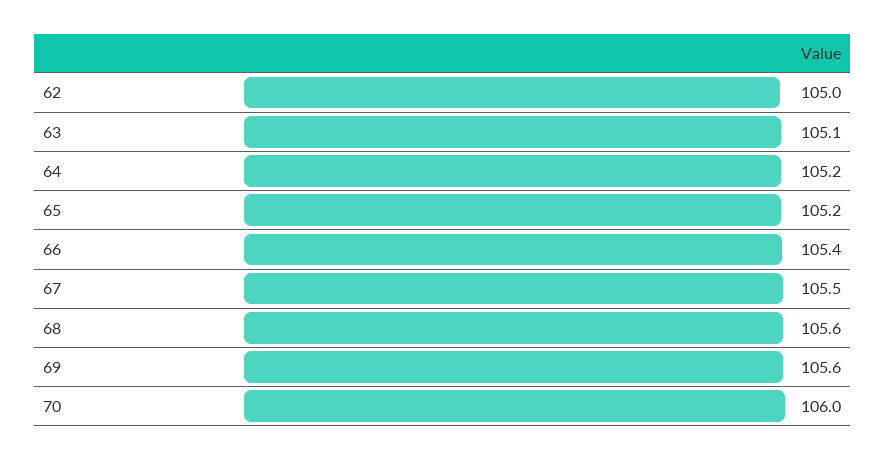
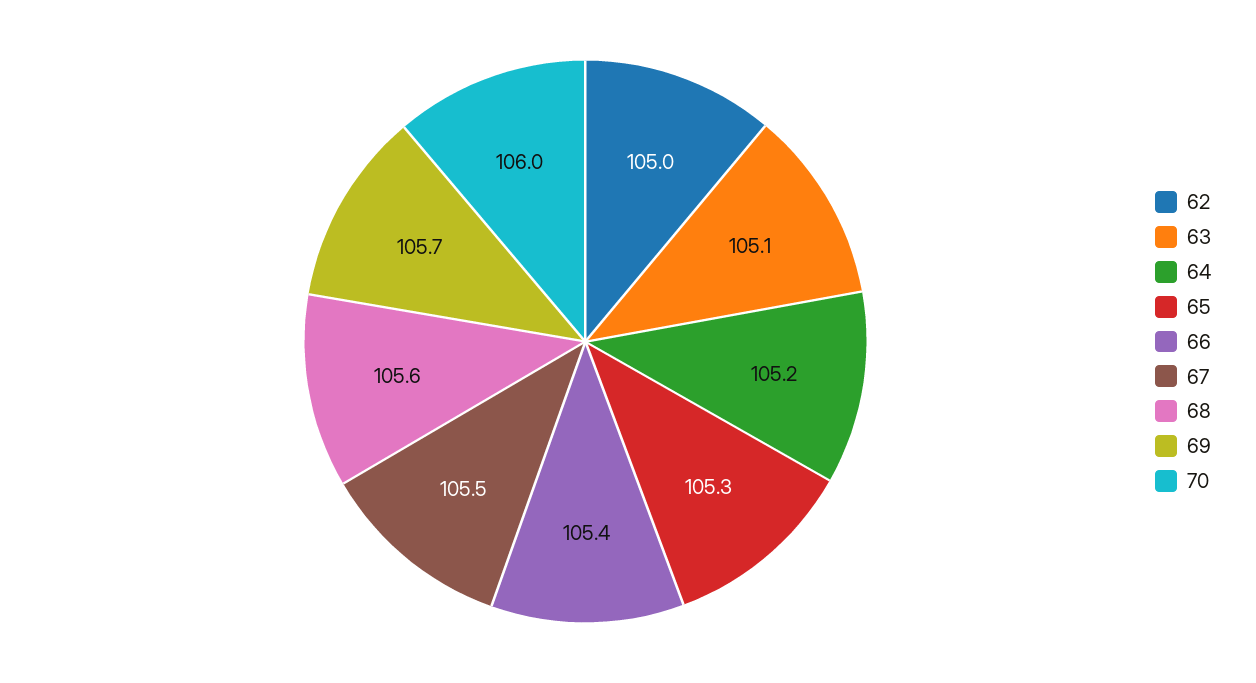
  {
    "62": 105,
    "63": 105.1,
    "64": 105.2,
-   "65": 105.2,
+   "65": 105.3,
    "66": 105.4,
    "67": 105.5,
    "68": 105.6,
-   "69": 105.6,
+   "69": 105.7,
    "70": 106
  }

